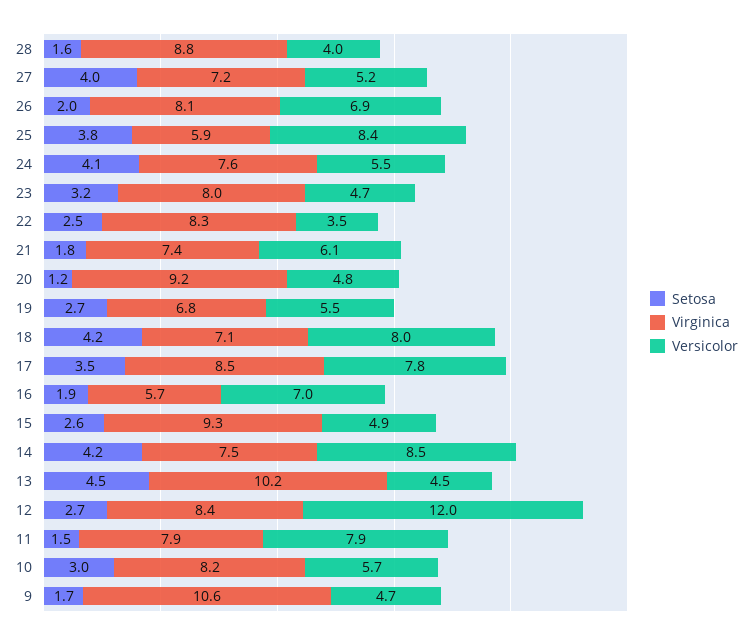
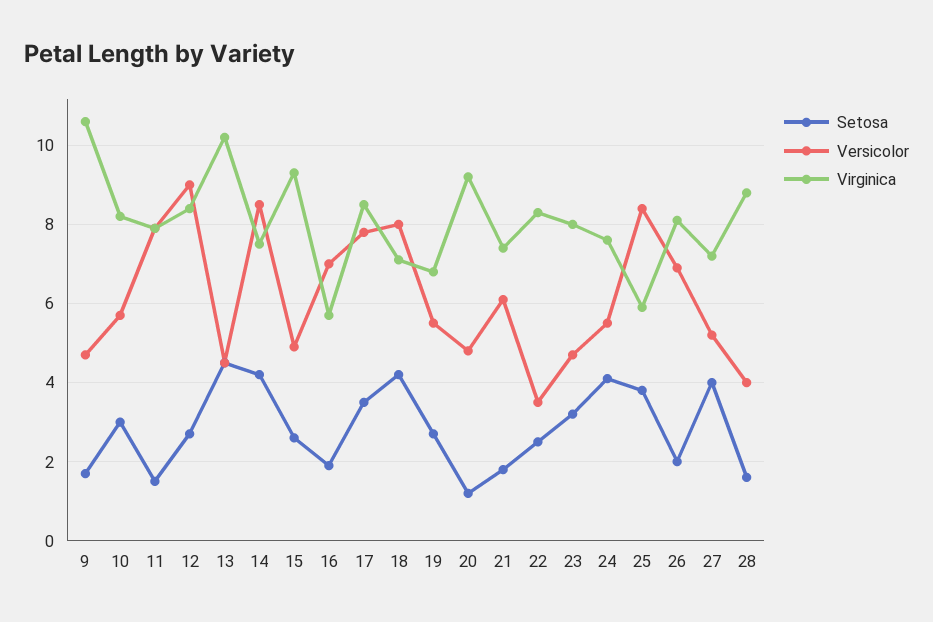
  {
    "Setosa": {
      "28": 1.6,
      "27": 4,
      "26": 2,
      "25": 3.8,
      "24": 4.1,
      "23": 3.2,
      "22": 2.5,
      "21": 1.8,
      "20": 1.2,
      "19": 2.7,
      "18": 4.2,
      "17": 3.5,
      "16": 1.9,
      "15": 2.6,
      "14": 4.2,
      "13": 4.5,
      "12": 2.7,
      "11": 1.5,
      "10": 3,
      "9": 1.7
    },
    "Virginica": {
      "28": 8.8,
      "27": 7.2,
      "26": 8.1,
      "25": 5.9,
      "24": 7.6,
      "23": 8,
      "22": 8.3,
      "21": 7.4,
      "20": 9.2,
      "19": 6.8,
      "18": 7.1,
      "17": 8.5,
      "16": 5.7,
      "15": 9.3,
      "14": 7.5,
      "13": 10.2,
      "12": 8.4,
      "11": 7.9,
      "10": 8.2,
      "9": 10.6
    },
    "Versicolor": {
      "28": 4,
      "27": 5.2,
      "26": 6.9,
      "25": 8.4,
      "24": 5.5,
      "23": 4.7,
      "22": 3.5,
      "21": 6.1,
      "20": 4.8,
      "19": 5.5,
      "18": 8,
      "17": 7.8,
      "16": 7,
      "15": 4.9,
      "14": 8.5,
      "13": 4.5,
-     "12": 12,
+     "12": 9,
      "11": 7.9,
      "10": 5.7,
      "9": 4.7
    }
  }

